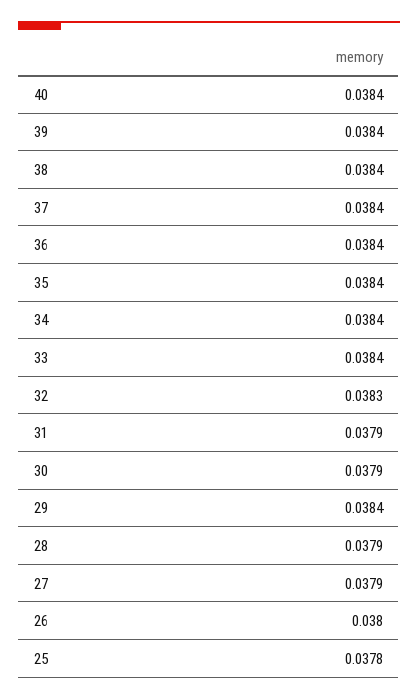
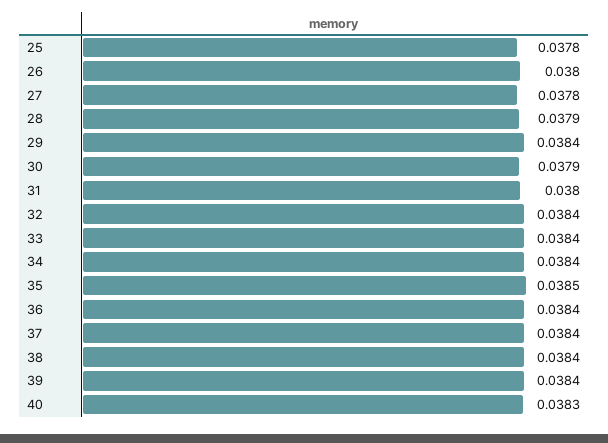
  {
-   "40": 0.0384,
+   "40": 0.0383,
    "39": 0.0384,
    "38": 0.0384,
    "37": 0.0384,
    "36": 0.0384,
-   "35": 0.0384,
+   "35": 0.0385,
    "34": 0.0384,
    "33": 0.0384,
-   "32": 0.0383,
+   "32": 0.0384,
-   "31": 0.0379,
+   "31": 0.038,
    "30": 0.0379,
    "29": 0.0384,
    "28": 0.0379,
-   "27": 0.0379,
+   "27": 0.0378,
    "26": 0.038,
    "25": 0.0378
  }

